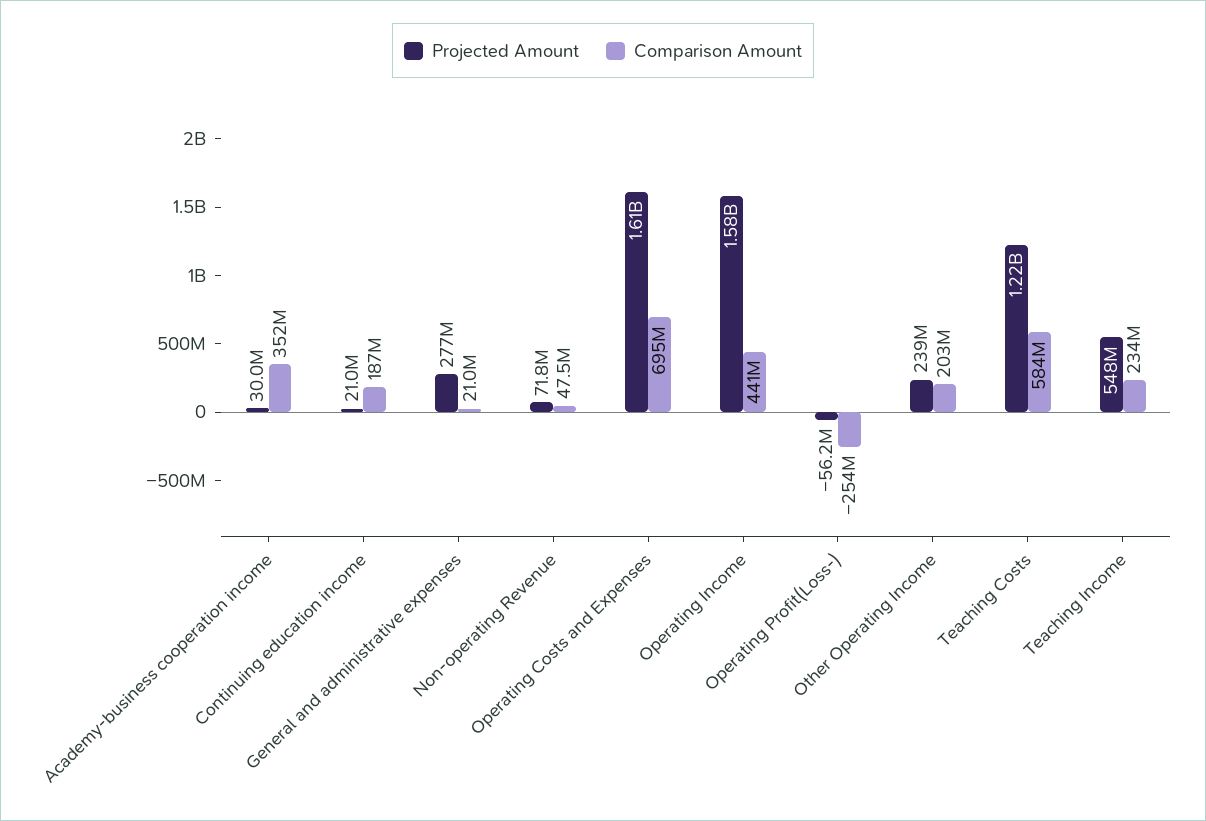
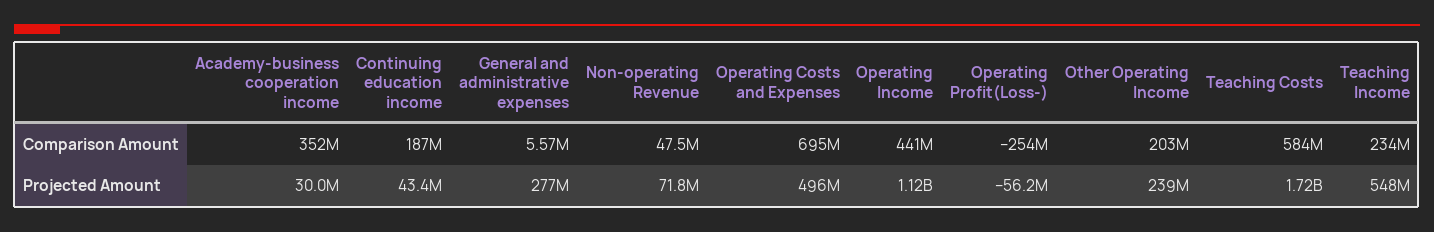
  {
    "Projected Amount": {
      "Academy-business cooperation income": 30000000,
-     "Continuing education income": 21000000,
+     "Continuing education income": 43400000,
      "General and administrative expenses": 277000000,
      "Non-operating Revenue": 71800000,
-     "Operating Costs and Expenses": 1610000000,
+     "Operating Costs and Expenses": 496000000,
-     "Operating Income": 1580000000,
+     "Operating Income": 1120000000,
      "Operating Profit(Loss-)": -56200000,
      "Other Operating Income": 239000000,
-     "Teaching Costs": 1220000000,
+     "Teaching Costs": 1720000000,
      "Teaching Income": 548000000
    },
    "Comparison Amount": {
      "Academy-business cooperation income": 352000000,
      "Continuing education income": 187000000,
-     "General and administrative expenses": 21000000,
+     "General and administrative expenses": 5570000,
      "Non-operating Revenue": 47500000,
      "Operating Costs and Expenses": 695000000,
      "Operating Income": 441000000,
      "Operating Profit(Loss-)": -254000000,
      "Other Operating Income": 203000000,
      "Teaching Costs": 584000000,
      "Teaching Income": 234000000
    }
  }

